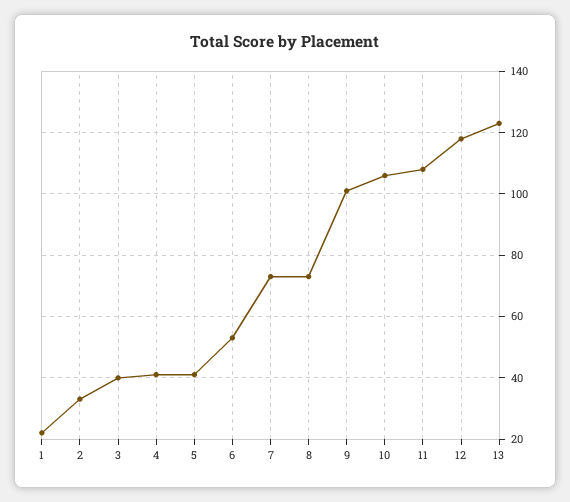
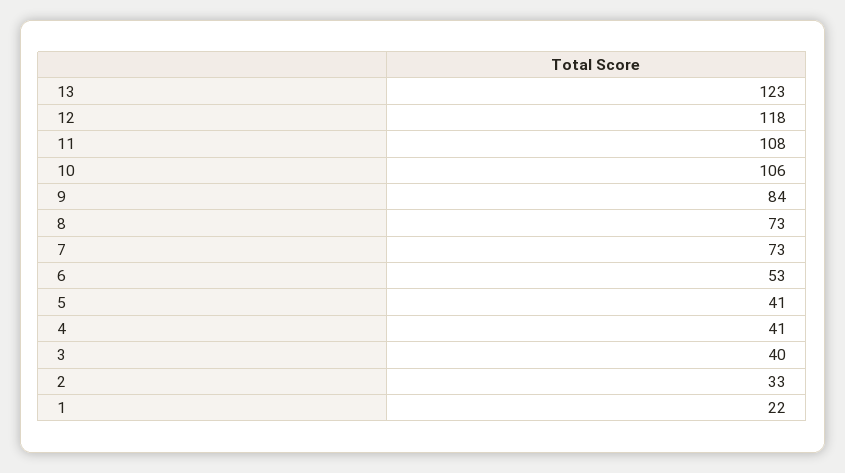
  {
    "1": 22,
    "2": 33,
    "3": 40,
    "4": 41,
    "5": 41,
    "6": 53,
    "7": 73,
    "8": 73,
-   "9": 100,
+   "9": 84,
    "10": 106,
    "11": 108,
    "12": 118,
    "13": 123
  }

